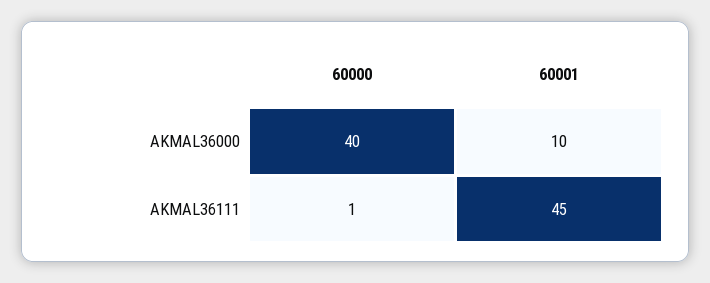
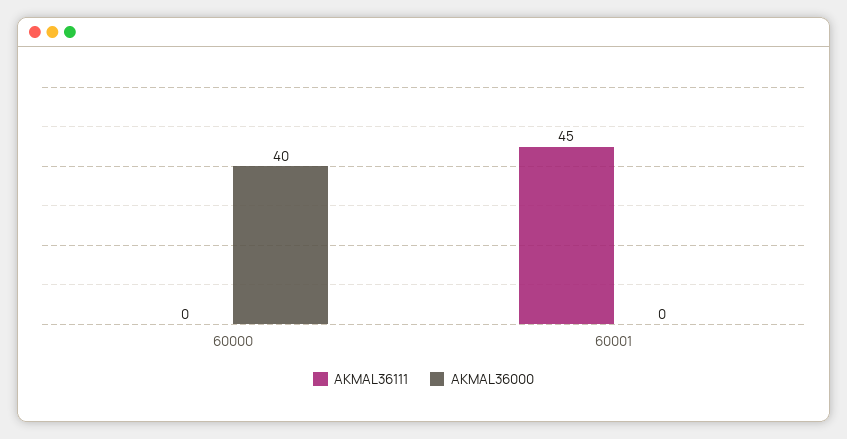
  {
    "AKMAL36000": {
      "60000": 40,
-     "60001": 10
+     "60001": 0
    },
    "AKMAL36111": {
-     "60000": 1,
+     "60000": 0,
      "60001": 45
    }
  }

